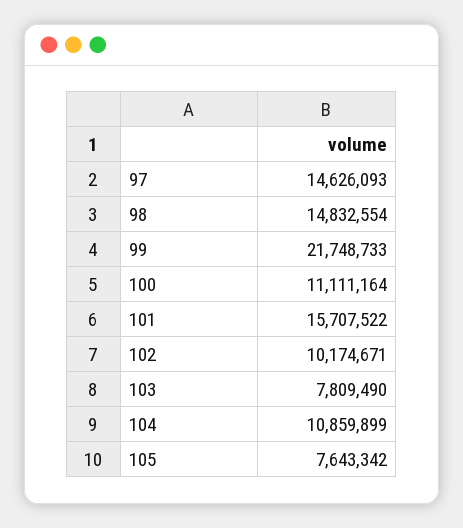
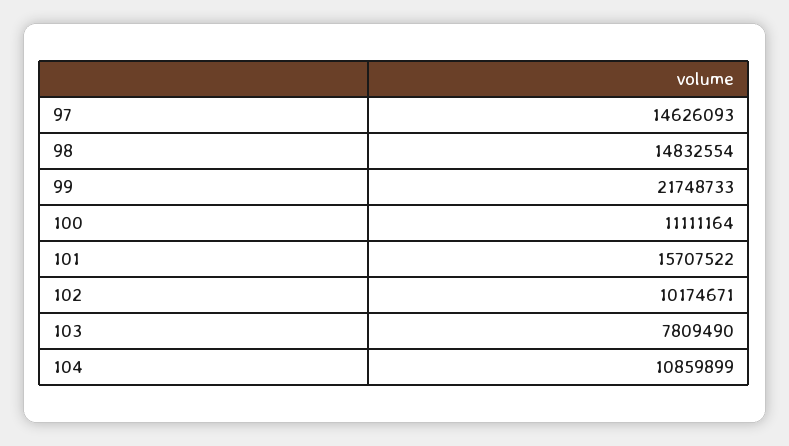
  {
    "97": 14626093,
    "98": 14832554,
    "99": 21748733,
    "100": 11111164,
    "101": 15707522,
    "102": 10174671,
    "103": 7809490,
-   "104": 10859899,
+   "104": 10859899
-   "105": 7643342
  }

